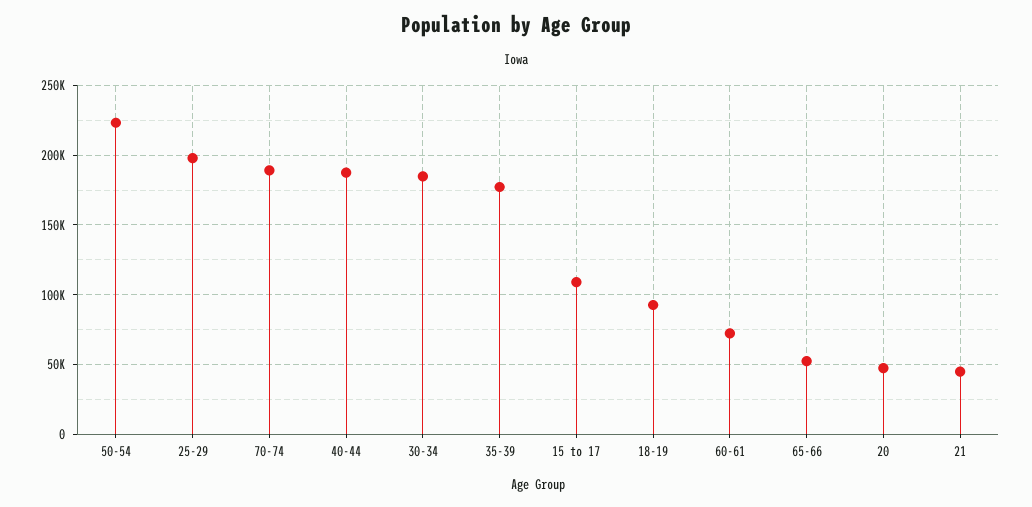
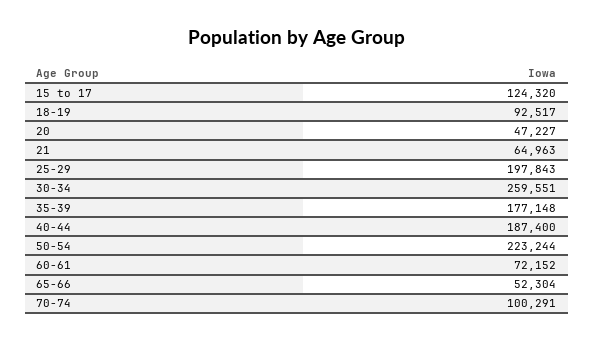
  {
    "50-54": 223244,
    "25-29": 197843,
-   "70-74": 190000,
+   "70-74": 100291,
    "40-44": 187400,
-   "30-34": 185000,
+   "30-34": 259551,
    "35-39": 177148,
-   "15 to 17": 110000,
+   "15 to 17": 124320,
    "18-19": 92517,
    "60-61": 72152,
    "65-66": 52304,
    "20": 47227,
-   "21": 45000
+   "21": 64963
  }

